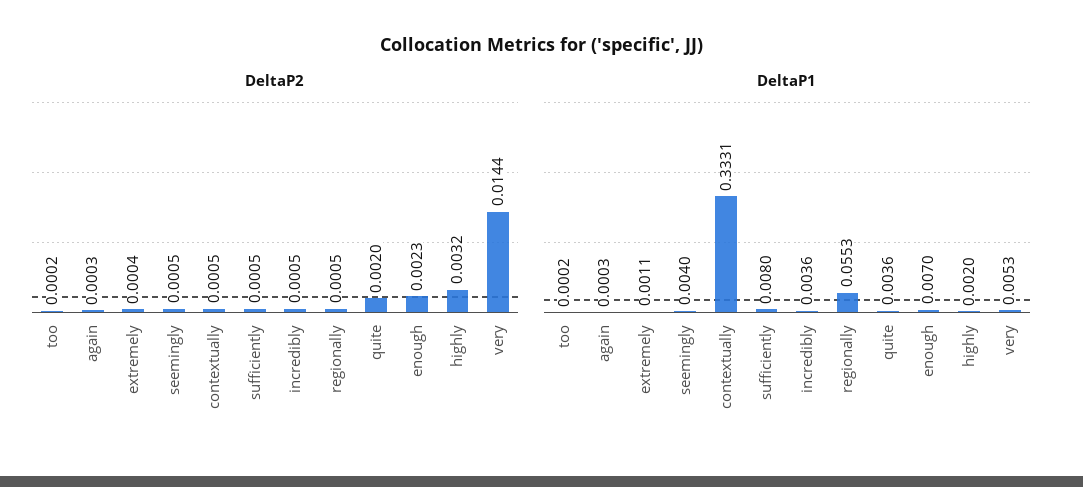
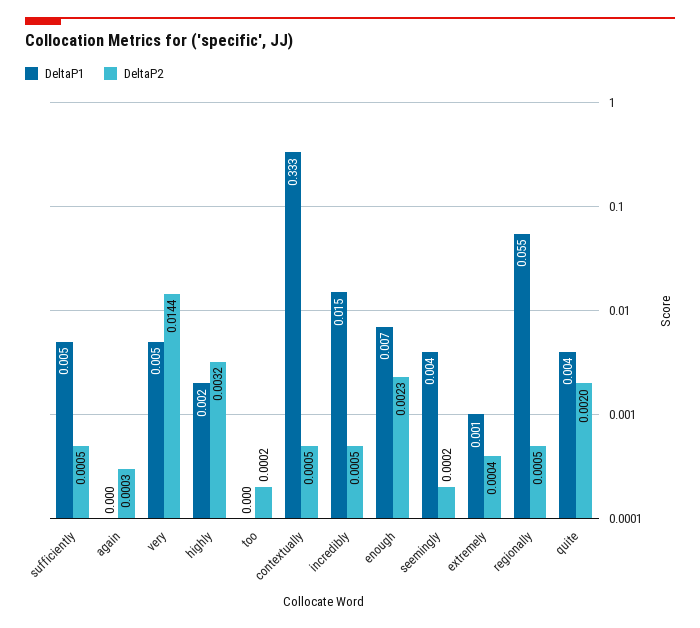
  {
    "DeltaP2": {
      "too": 0.0002,
      "again": 0.0003,
      "extremely": 0.0004,
-     "seemingly": 0.0005,
+     "seemingly": 0.0002,
      "contextually": 0.0005,
      "sufficiently": 0.0005,
      "incredibly": 0.0005,
      "regionally": 0.0005,
      "quite": 0.002,
      "enough": 0.0023,
      "highly": 0.0032,
      "very": 0.0144
    },
    "DeltaP1": {
      "too": 0.0002,
      "again": 0.0003,
      "extremely": 0.0011,
      "seemingly": 0.004,
      "contextually": 0.3331,
-     "sufficiently": 0.008,
+     "sufficiently": 0.005,
-     "incredibly": 0.0036,
+     "incredibly": 0.015,
      "regionally": 0.0553,
      "quite": 0.0036,
      "enough": 0.007,
      "highly": 0.002,
      "very": 0.0053
    }
  }

